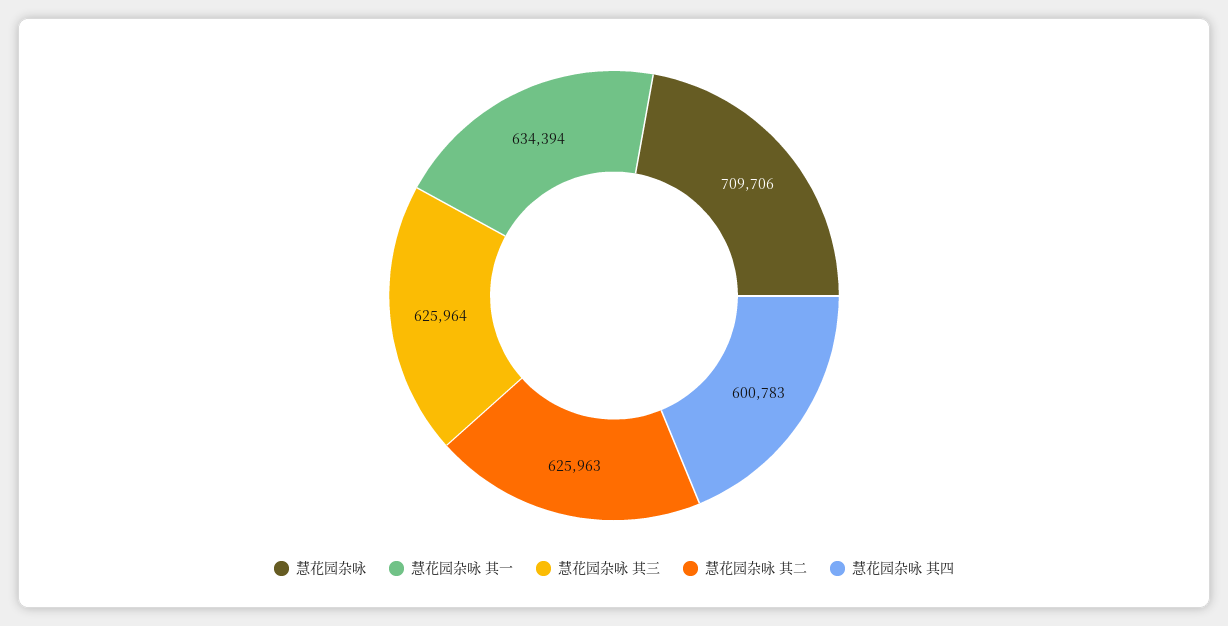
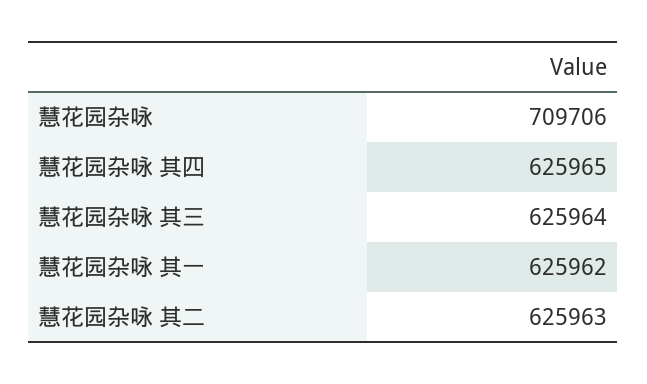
  {
    "慧花园杂咏": 709706,
-   "慧花园杂咏 其一": 634394,
+   "慧花园杂咏 其一": 625962,
    "慧花园杂咏 其三": 625964,
    "慧花园杂咏 其二": 625963,
-   "慧花园杂咏 其四": 600783
+   "慧花园杂咏 其四": 625965
  }

